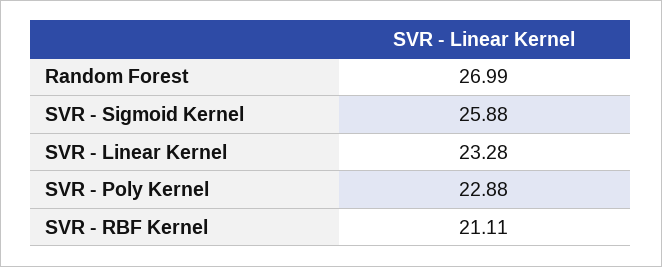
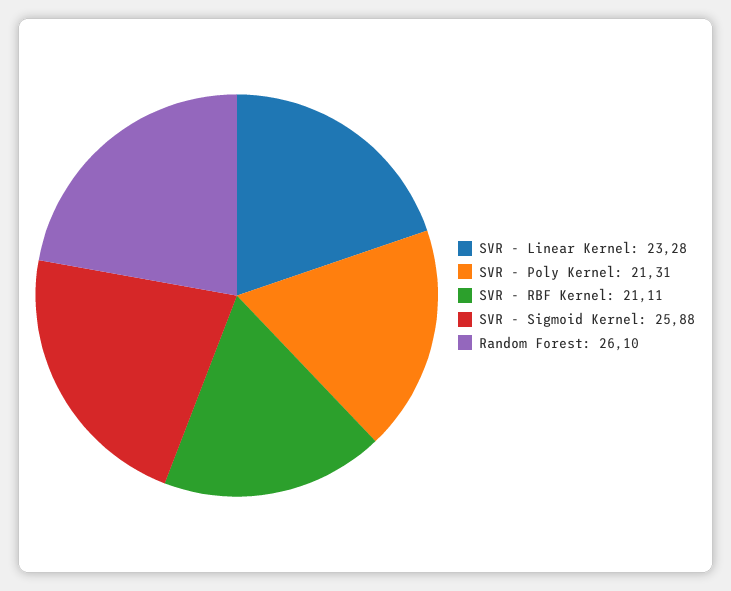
  {
-   "Random Forest": 26.99,
+   "Random Forest": 26.1,
    "SVR - Sigmoid Kernel": 25.88,
    "SVR - Linear Kernel": 23.28,
-   "SVR - Poly Kernel": 22.88,
+   "SVR - Poly Kernel": 21.31,
    "SVR - RBF Kernel": 21.11
  }

